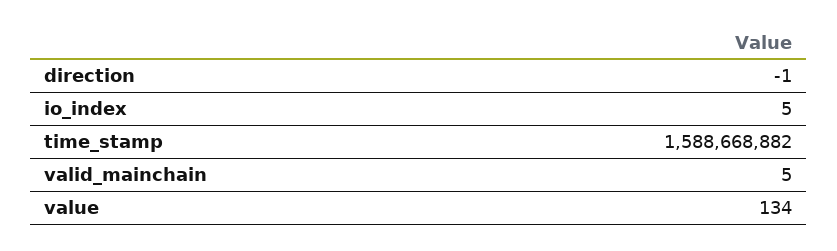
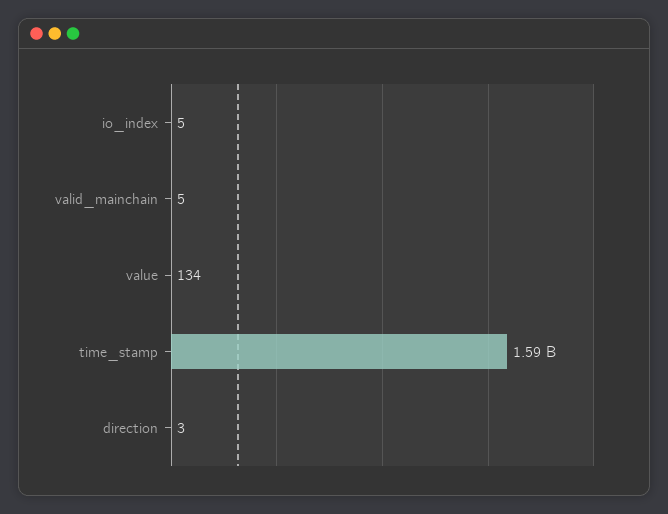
  {
-   "direction": -1,
+   "direction": 3,
    "io_index": 5,
    "time_stamp": 1588668882,
    "valid_mainchain": 5,
    "value": 134
  }

